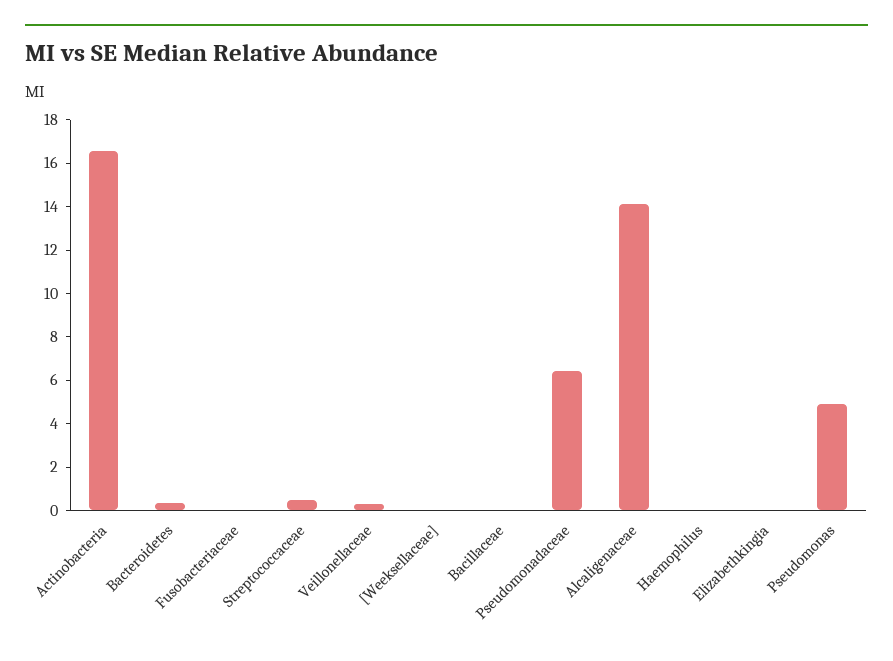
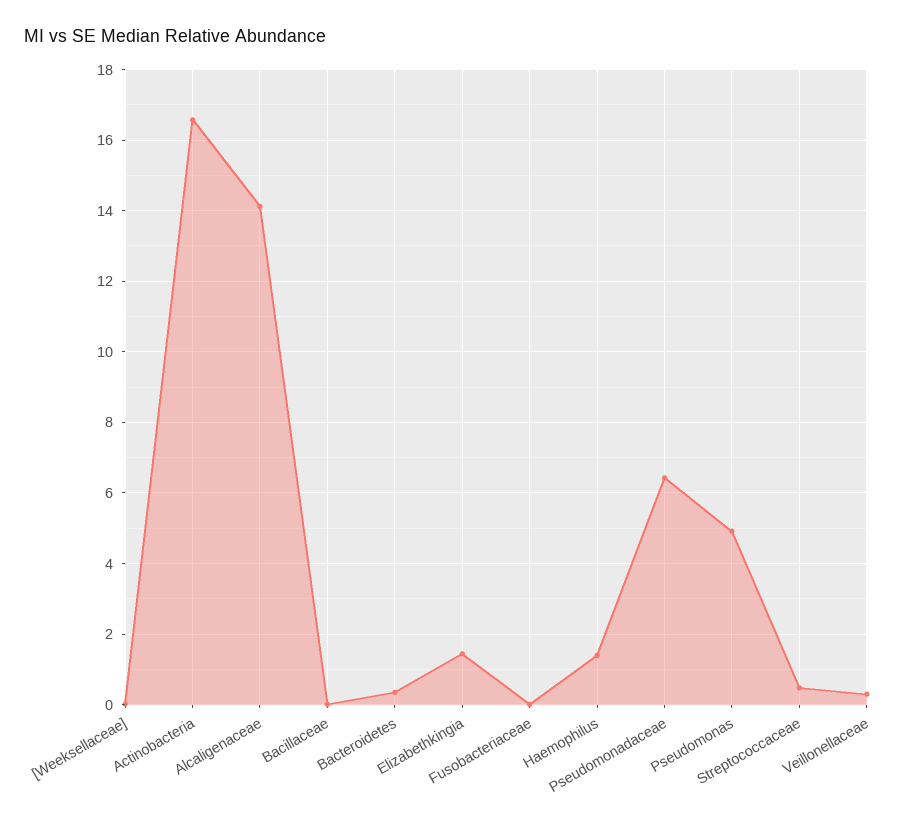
  {
    "Actinobacteria": 16.6,
    "Bacteroidetes": 0.4,
    "Fusobacteriaceae": 0,
    "Streptococcaceae": 0.4,
    "Veillonellaceae": 0.4,
    "[Weeksellaceae]": 0,
    "Bacillaceae": 0,
    "Pseudomonadaceae": 6.4,
    "Alcaligenaceae": 14.2,
-   "Haemophilus": 0,
+   "Haemophilus": 1.4,
-   "Elizabethkingia": 0,
+   "Elizabethkingia": 1.4,
    "Pseudomonas": 5
  }

